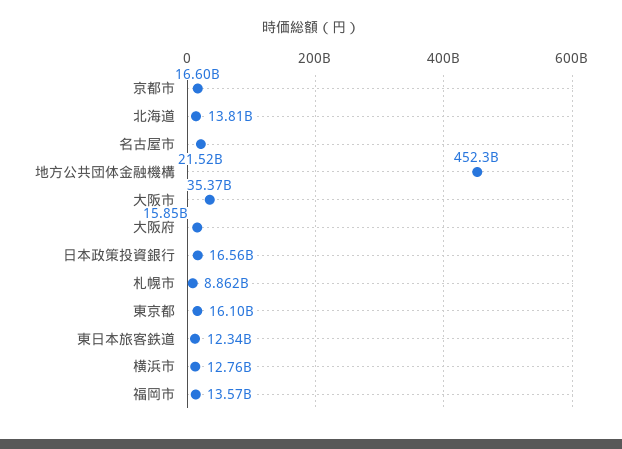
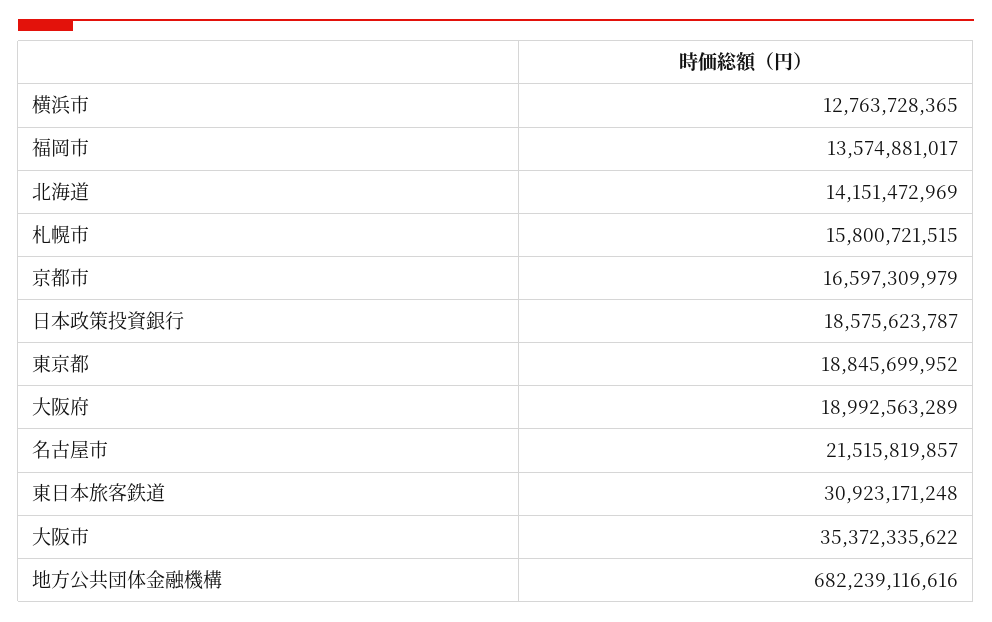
  {
    "京都市": 16597309979,
-   "北海道": 13810000000,
+   "北海道": 14151472969,
    "名古屋市": 21515819857,
-   "地方公共団体金融機構": 452300000000,
+   "地方公共団体金融機構": 682239116616,
    "大阪市": 35372335622,
-   "大阪府": 15850000000,
+   "大阪府": 18992563289,
-   "日本政策投資銀行": 16560000000,
+   "日本政策投資銀行": 18575623787,
-   "札幌市": 8862000000,
+   "札幌市": 15800721515,
-   "東京都": 16100000000,
+   "東京都": 18845699952,
-   "東日本旅客鉄道": 12340000000,
+   "東日本旅客鉄道": 30923171248,
    "横浜市": 12763728365,
    "福岡市": 13574881017
  }

